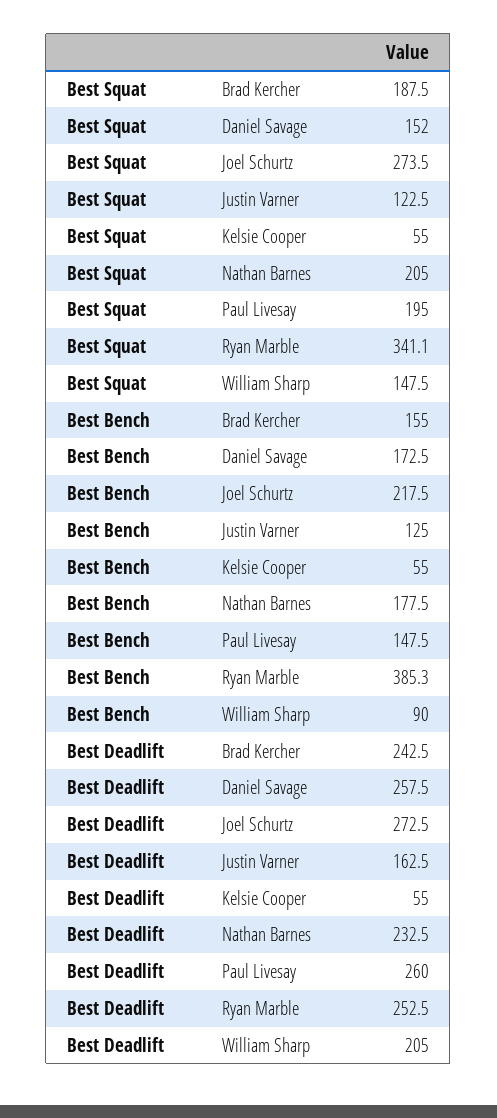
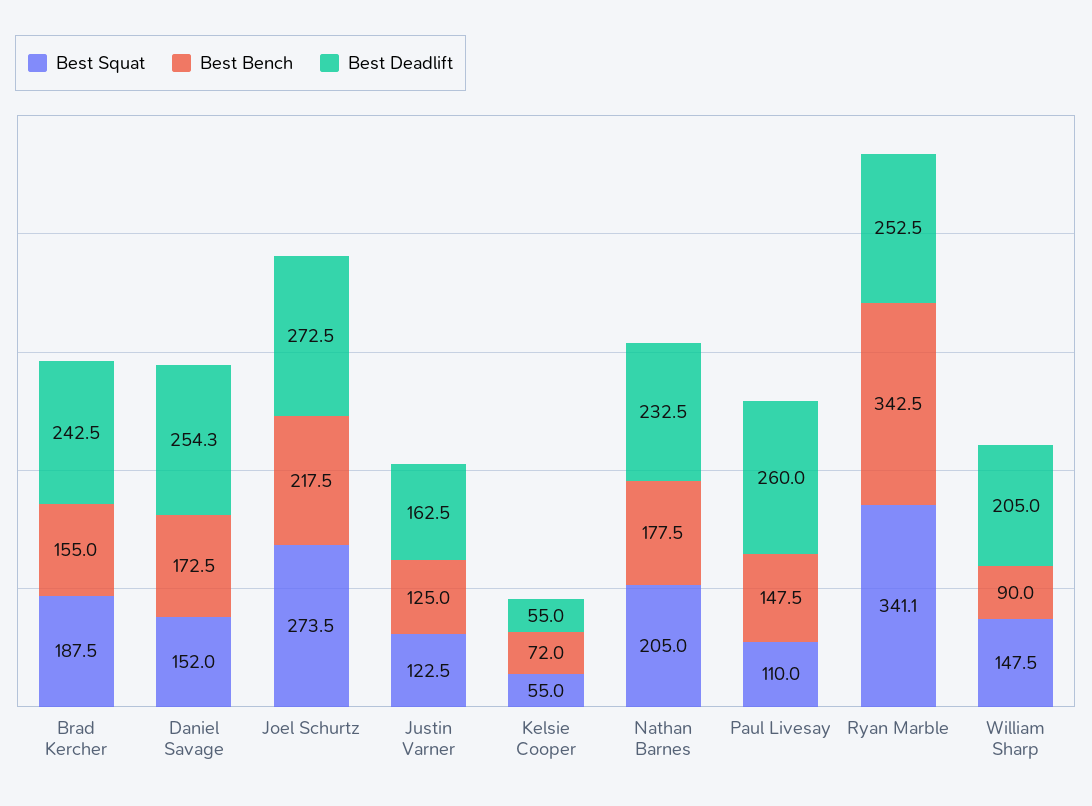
  {
    "Best Squat": {
      "Brad Kercher": 187.5,
      "Daniel Savage": 152,
      "Joel Schurtz": 273.5,
      "Justin Varner": 122.5,
      "Kelsie Cooper": 55,
      "Nathan Barnes": 205,
-     "Paul Livesay": 195,
+     "Paul Livesay": 110,
      "Ryan Marble": 341.1,
      "William Sharp": 147.5
    },
    "Best Bench": {
      "Brad Kercher": 155,
      "Daniel Savage": 172.5,
      "Joel Schurtz": 217.5,
      "Justin Varner": 125,
-     "Kelsie Cooper": 55,
+     "Kelsie Cooper": 72,
      "Nathan Barnes": 177.5,
      "Paul Livesay": 147.5,
-     "Ryan Marble": 385.3,
+     "Ryan Marble": 342.5,
      "William Sharp": 90
    },
    "Best Deadlift": {
      "Brad Kercher": 242.5,
-     "Daniel Savage": 257.5,
+     "Daniel Savage": 254.3,
      "Joel Schurtz": 272.5,
      "Justin Varner": 162.5,
      "Kelsie Cooper": 55,
      "Nathan Barnes": 232.5,
      "Paul Livesay": 260,
      "Ryan Marble": 252.5,
      "William Sharp": 205
    }
  }

